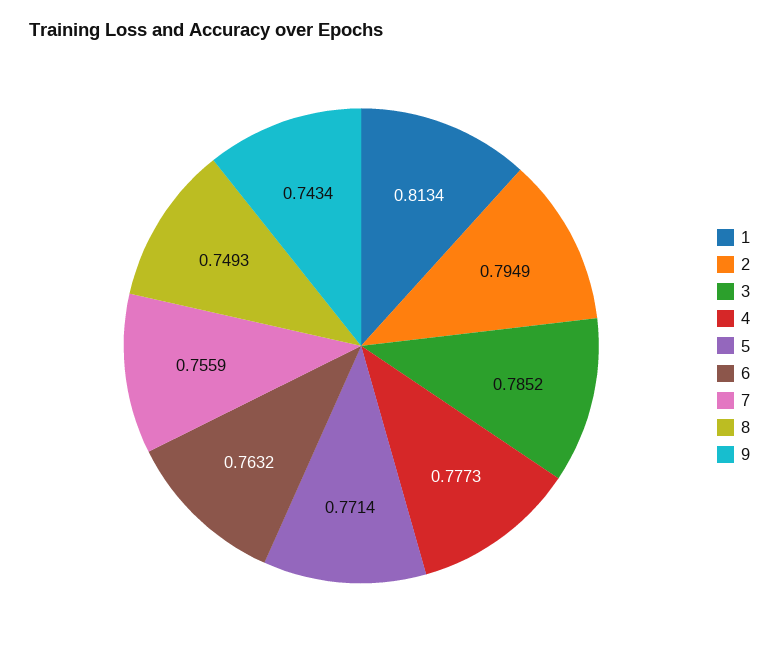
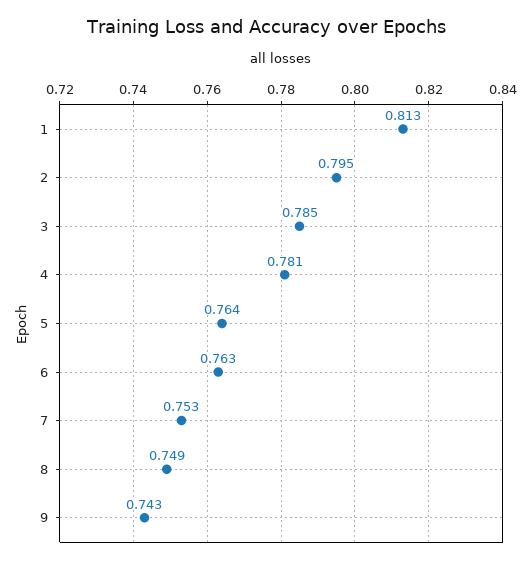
  {
    "1": 0.8134,
    "2": 0.7949,
    "3": 0.7852,
-   "4": 0.7773,
+   "4": 0.781,
-   "5": 0.7714,
+   "5": 0.764,
    "6": 0.7632,
-   "7": 0.7559,
+   "7": 0.753,
    "8": 0.7493,
    "9": 0.7434
  }

